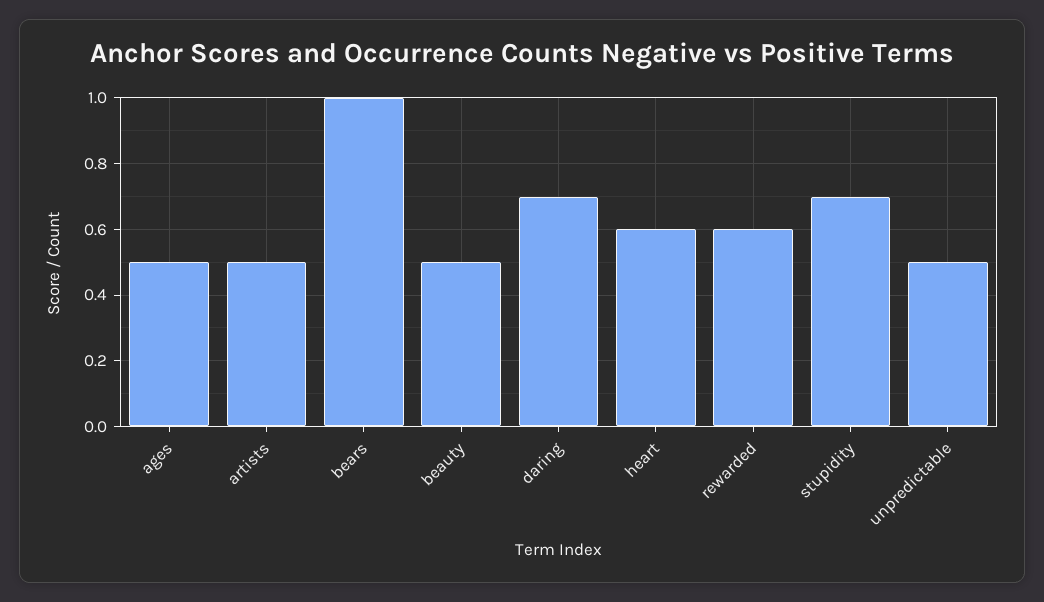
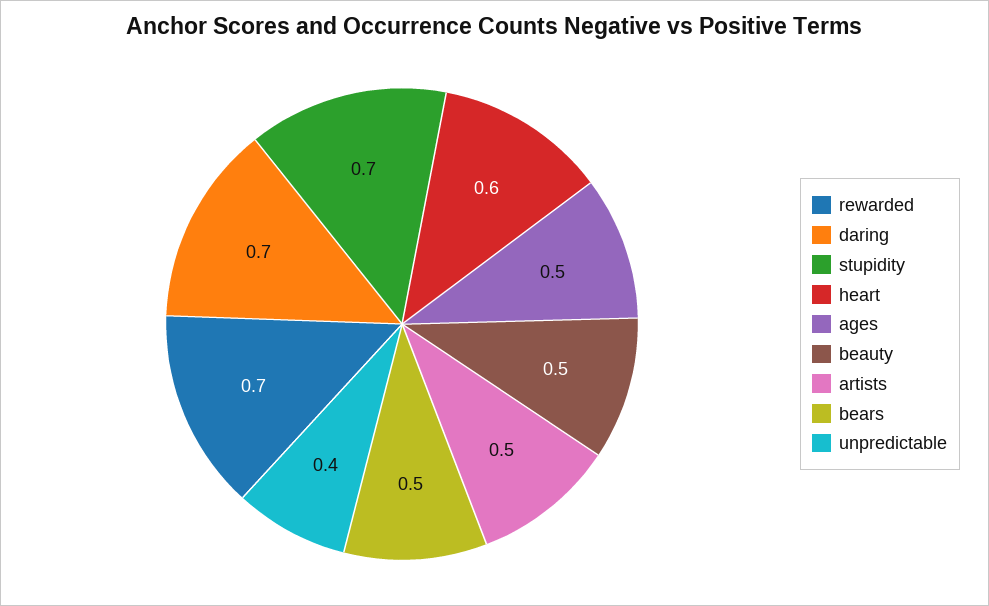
  {
    "ages": 0.5,
    "artists": 0.5,
-   "bears": 1,
+   "bears": 0.5,
    "beauty": 0.5,
    "daring": 0.7,
    "heart": 0.6,
-   "rewarded": 0.6,
+   "rewarded": 0.7,
    "stupidity": 0.7,
-   "unpredictable": 0.5
+   "unpredictable": 0.4
  }

